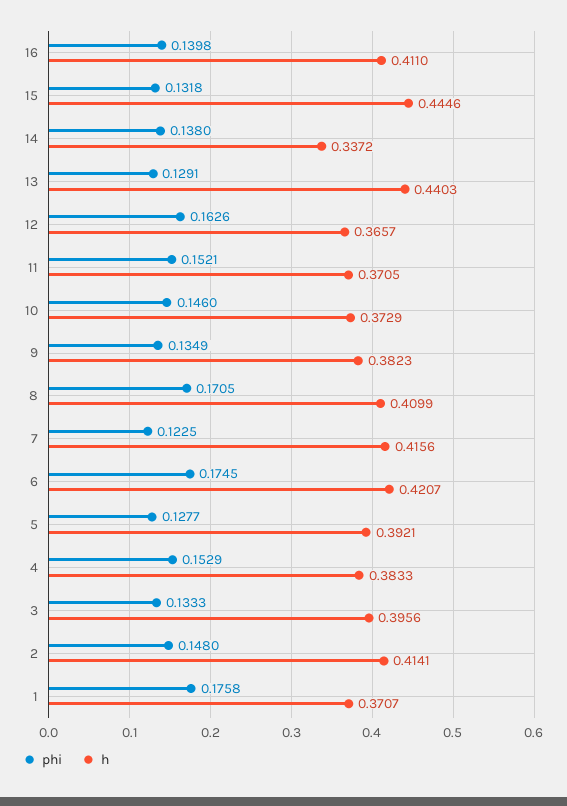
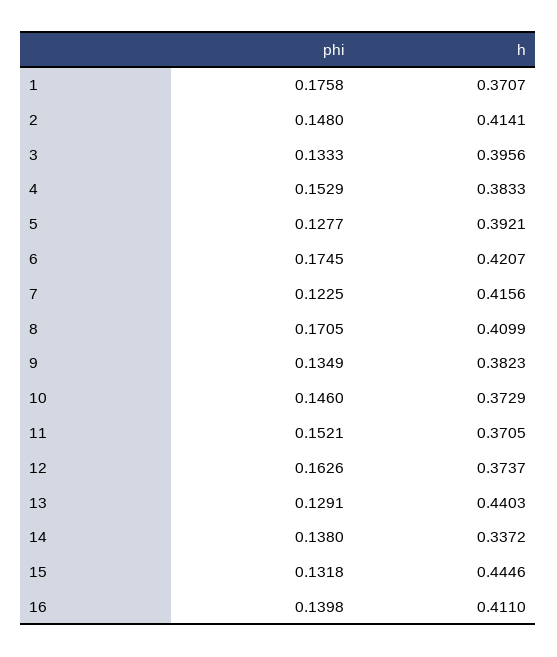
  {
    "phi": {
      "16": 0.1398,
      "15": 0.1318,
      "14": 0.138,
      "13": 0.1291,
      "12": 0.1626,
      "11": 0.1521,
      "10": 0.146,
      "9": 0.1349,
      "8": 0.1705,
      "7": 0.1225,
      "6": 0.1745,
      "5": 0.1277,
      "4": 0.1529,
      "3": 0.1333,
      "2": 0.148,
      "1": 0.1758
    },
    "h": {
      "16": 0.411,
      "15": 0.4446,
      "14": 0.3372,
      "13": 0.4403,
-     "12": 0.3657,
+     "12": 0.3737,
      "11": 0.3705,
      "10": 0.3729,
      "9": 0.3823,
      "8": 0.4099,
      "7": 0.4156,
      "6": 0.4207,
      "5": 0.3921,
      "4": 0.3833,
      "3": 0.3956,
      "2": 0.4141,
      "1": 0.3707
    }
  }

